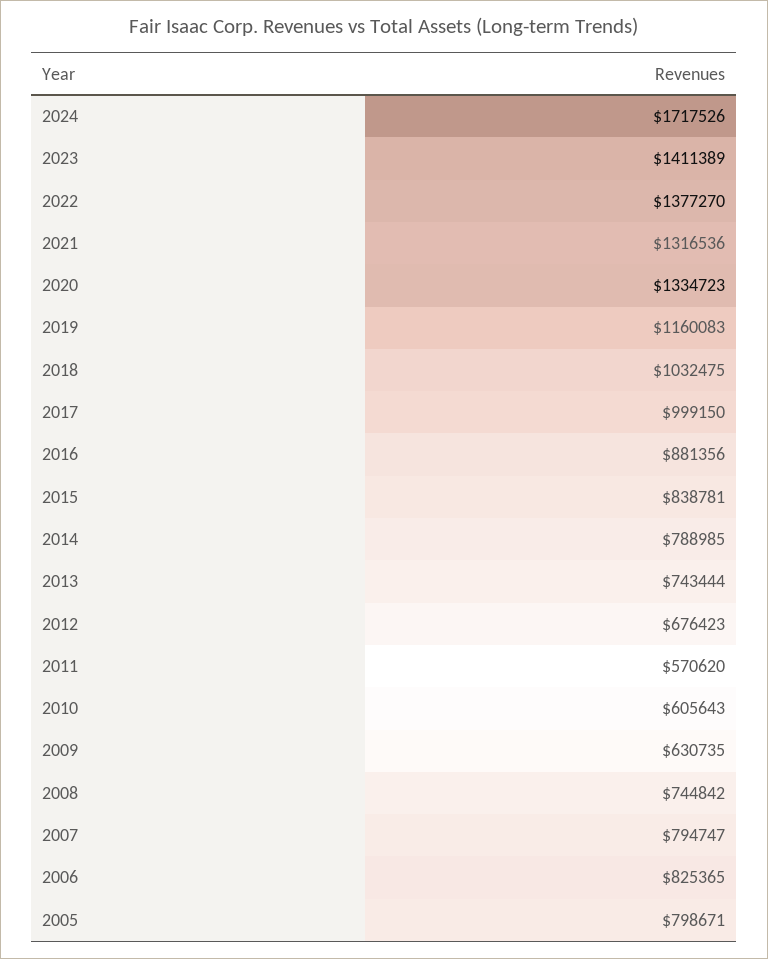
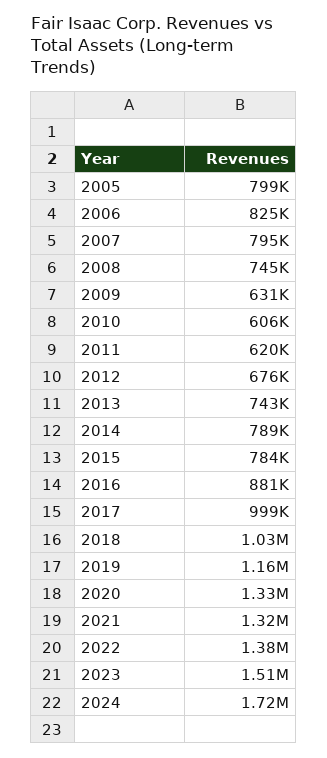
  {
    "2024": 1717526,
-   "2023": 1411389,
+   "2023": 1510000,
    "2022": 1377270,
    "2021": 1316536,
    "2020": 1334723,
    "2019": 1160083,
    "2018": 1032475,
    "2017": 999150,
    "2016": 881356,
-   "2015": 838781,
+   "2015": 784000,
    "2014": 788985,
    "2013": 743444,
    "2012": 676423,
-   "2011": 570620,
+   "2011": 620000,
    "2010": 605643,
    "2009": 630735,
    "2008": 744842,
    "2007": 794747,
    "2006": 825365,
    "2005": 798671
  }

